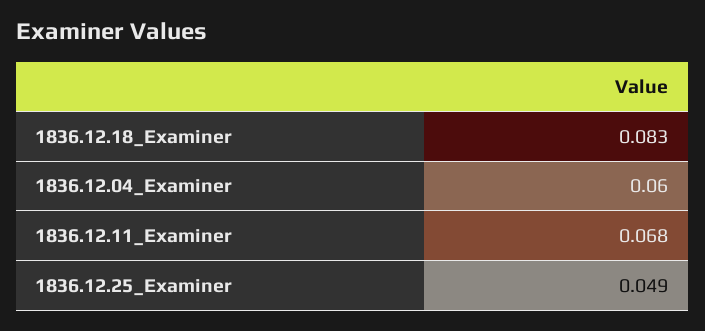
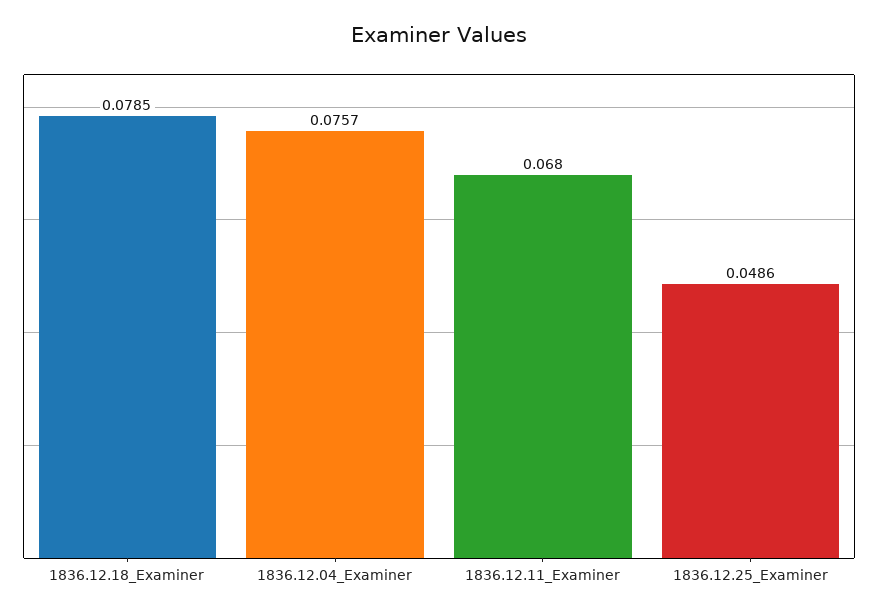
  {
-   "1836.12.18_Examiner": 0.083,
+   "1836.12.18_Examiner": 0.0785,
-   "1836.12.04_Examiner": 0.06,
+   "1836.12.04_Examiner": 0.0757,
    "1836.12.11_Examiner": 0.068,
    "1836.12.25_Examiner": 0.0486
  }

